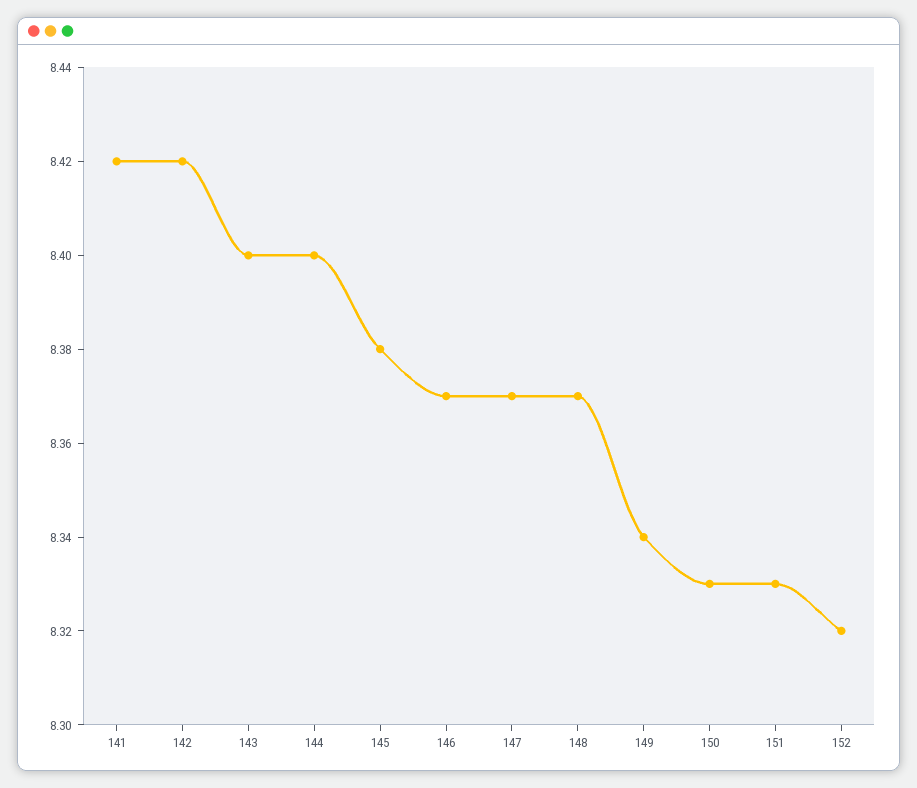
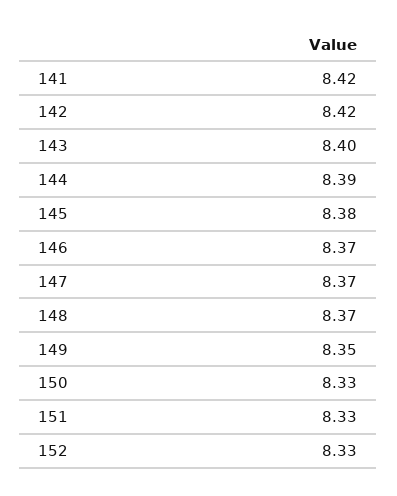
  {
    "141": 8.42,
    "142": 8.42,
    "143": 8.4,
-   "144": 8.4,
+   "144": 8.39,
    "145": 8.38,
    "146": 8.37,
    "147": 8.37,
    "148": 8.37,
-   "149": 8.34,
+   "149": 8.35,
    "150": 8.33,
    "151": 8.33,
-   "152": 8.32
+   "152": 8.33
  }

